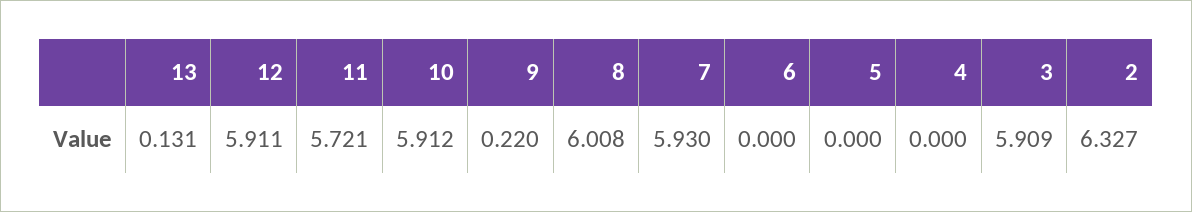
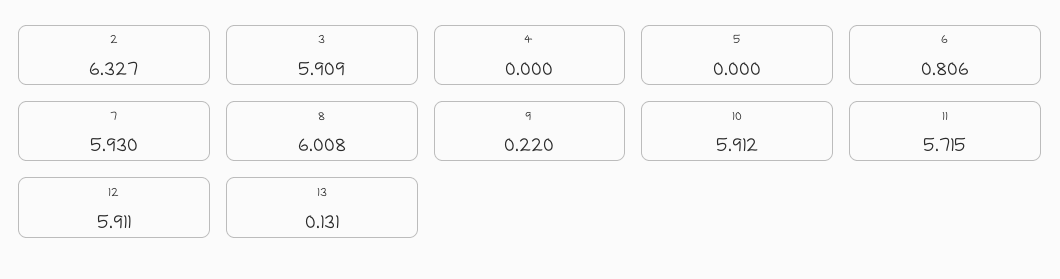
  {
    "13": 0.131,
    "12": 5.911,
-   "11": 5.721,
+   "11": 5.715,
    "10": 5.912,
    "9": 0.22,
    "8": 6.008,
    "7": 5.93,
-   "6": 0,
+   "6": 0.806,
    "5": 0,
    "4": 0,
    "3": 5.909,
    "2": 6.327
  }

